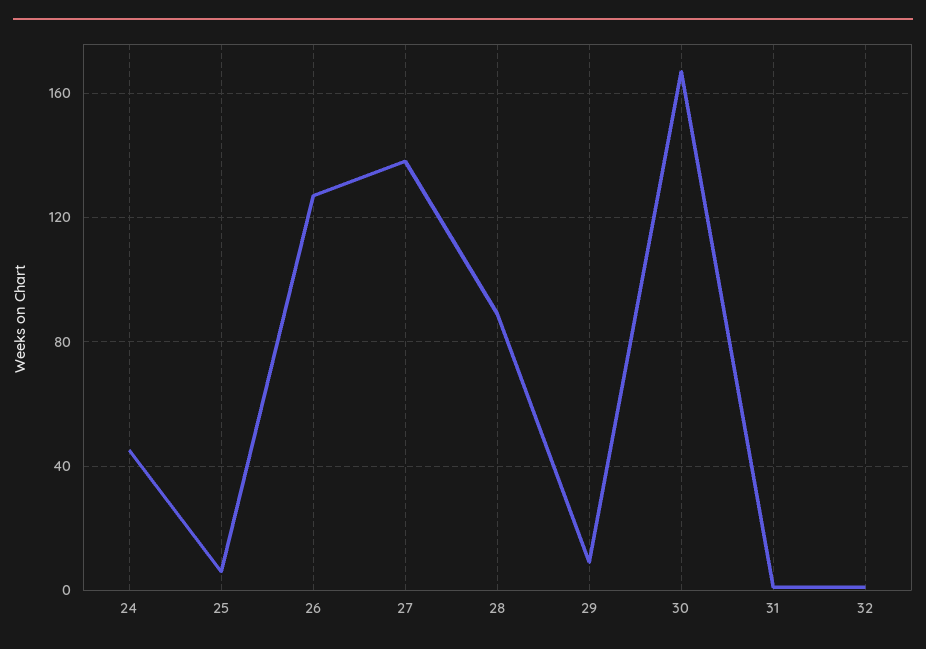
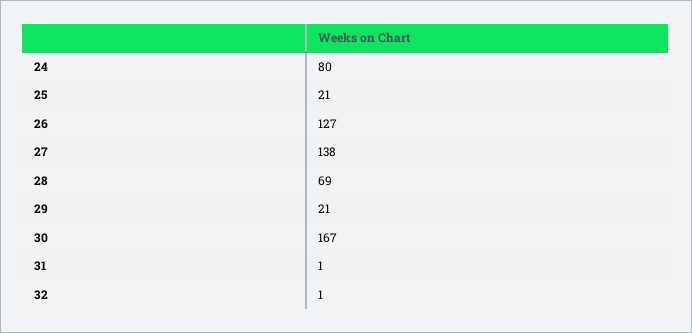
  {
-   "24": 45,
+   "24": 80,
-   "25": 5,
+   "25": 21,
    "26": 127,
    "27": 138,
-   "28": 90,
+   "28": 69,
-   "29": 10,
+   "29": 21,
    "30": 167,
    "31": 1,
    "32": 1
  }

